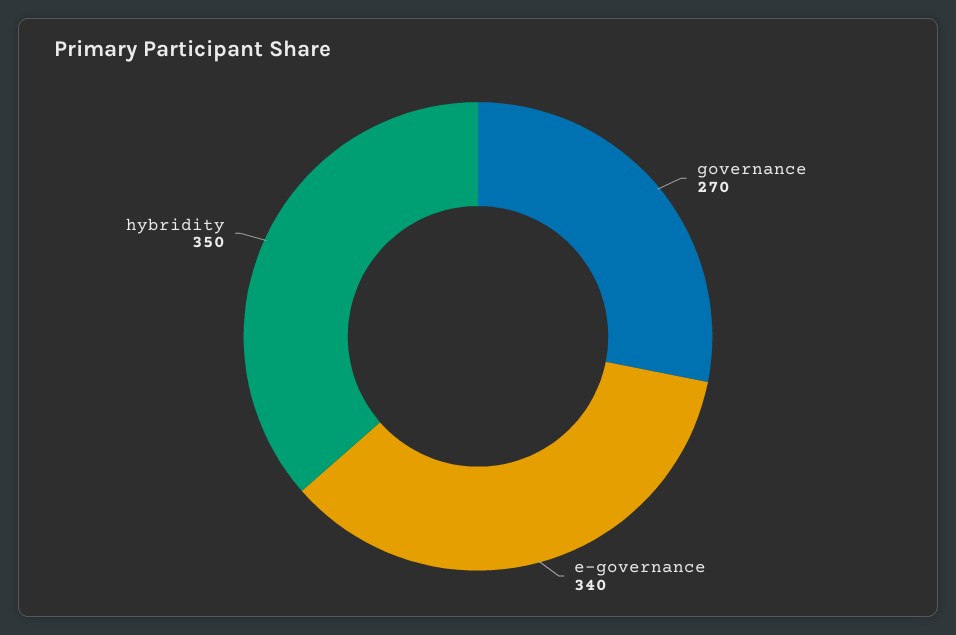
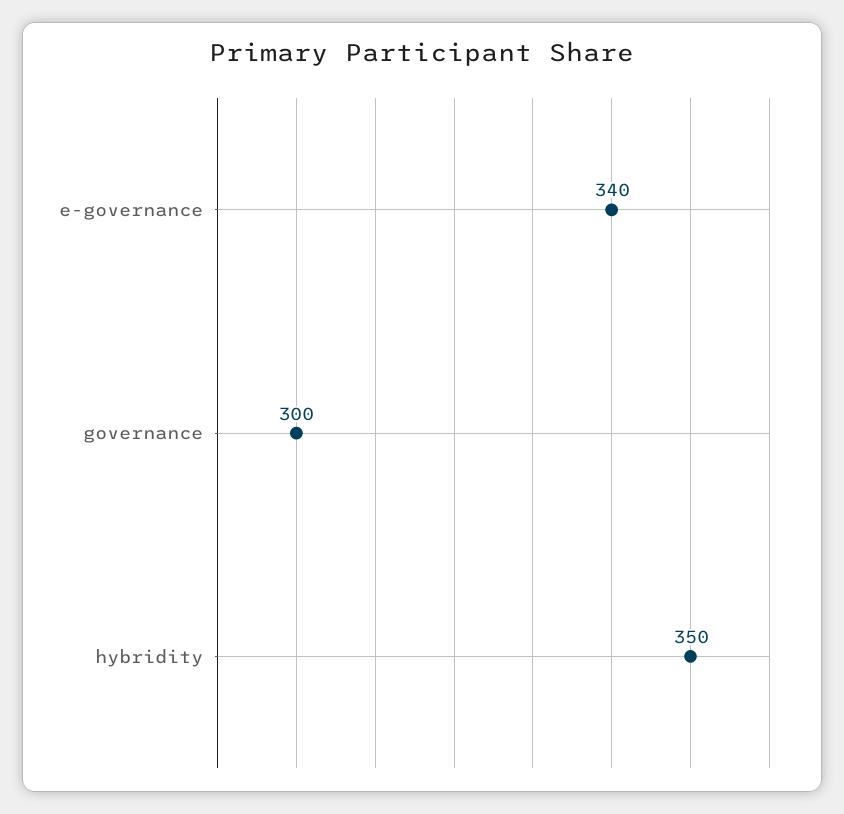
  {
-   "governance": 270,
+   "governance": 300,
    "e-governance": 340,
    "hybridity": 350
  }

